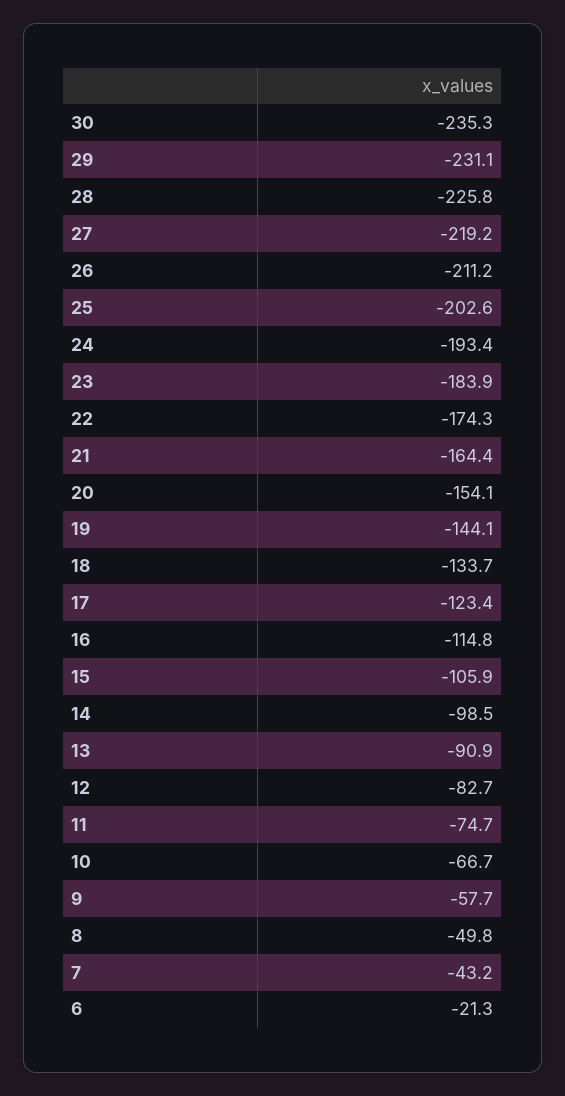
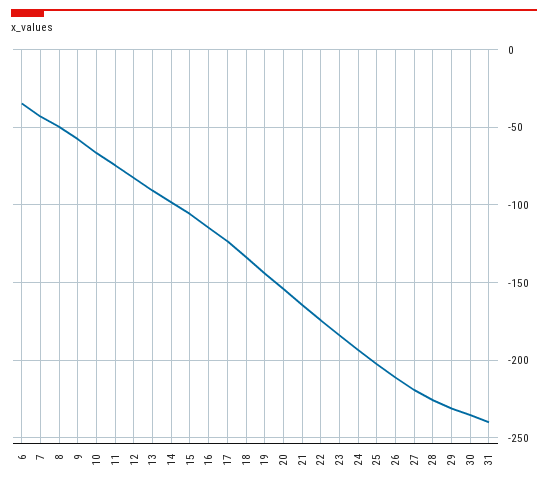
  {
    "30": -235.3,
    "29": -231.1,
    "28": -225.8,
    "27": -219.2,
    "26": -211.2,
    "25": -202.6,
    "24": -193.4,
    "23": -183.9,
    "22": -174.3,
    "21": -164.4,
    "20": -154.1,
    "19": -144.1,
    "18": -133.7,
    "17": -123.4,
    "16": -114.8,
    "15": -105.9,
    "14": -98.5,
    "13": -90.9,
    "12": -82.7,
    "11": -74.7,
    "10": -66.7,
    "9": -57.7,
    "8": -49.8,
    "7": -43.2,
-   "6": -21.3
+   "6": -35,
+   "31": -240
  }

